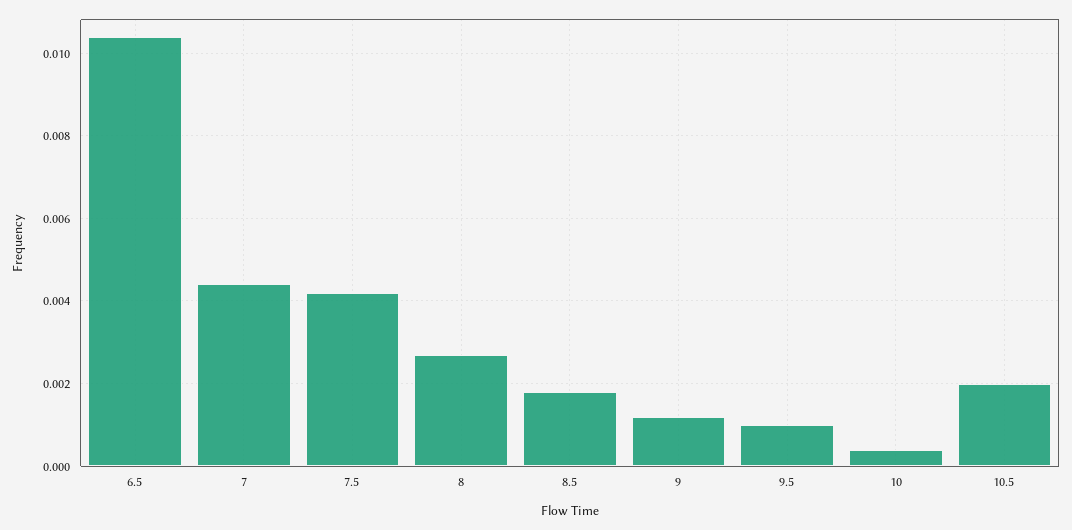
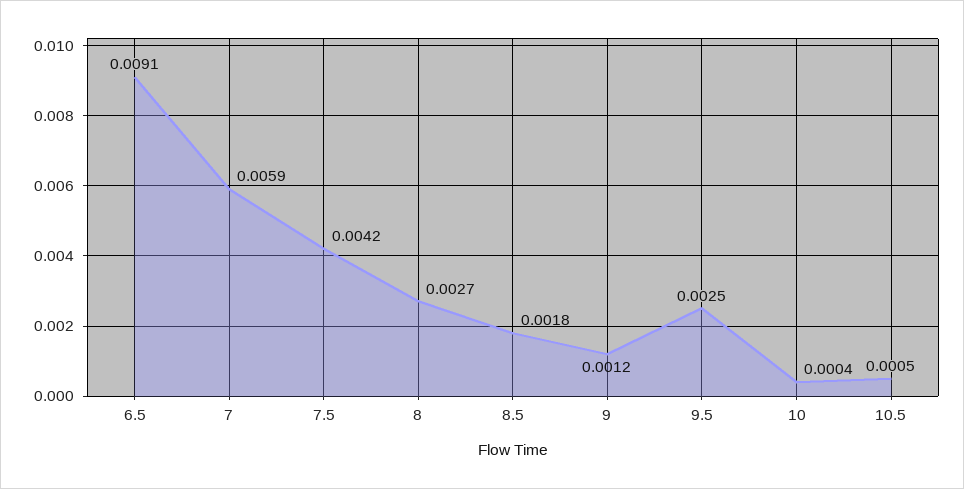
  {
-   "6.5": 0.0105,
+   "6.5": 0.0091,
-   "7": 0.0045,
+   "7": 0.0059,
    "7.5": 0.0042,
    "8": 0.0027,
    "8.5": 0.0018,
    "9": 0.0012,
-   "9.5": 0.001,
+   "9.5": 0.0025,
    "10": 0.0004,
-   "10.5": 0.002
+   "10.5": 0.0005
  }

